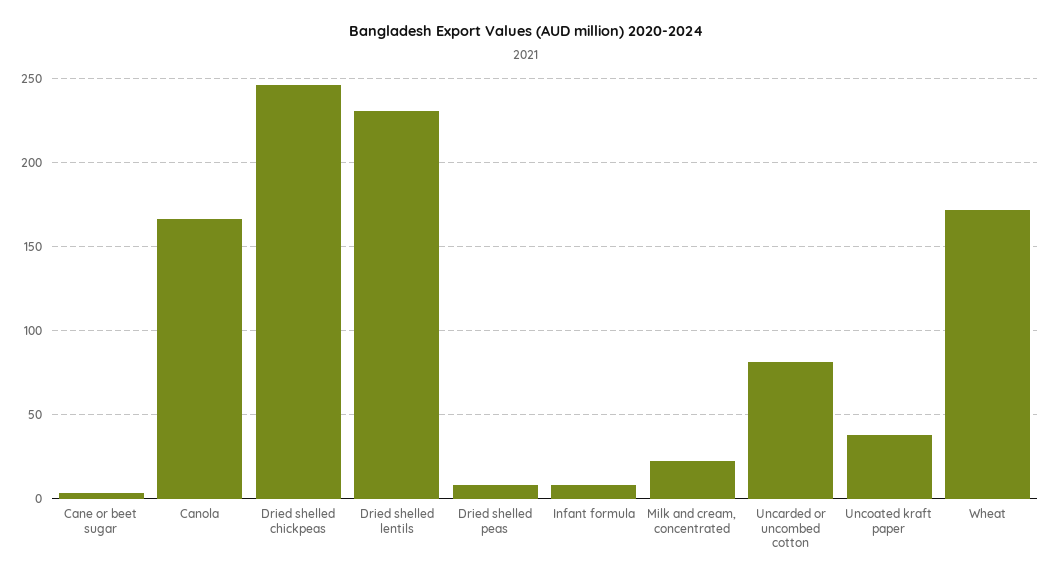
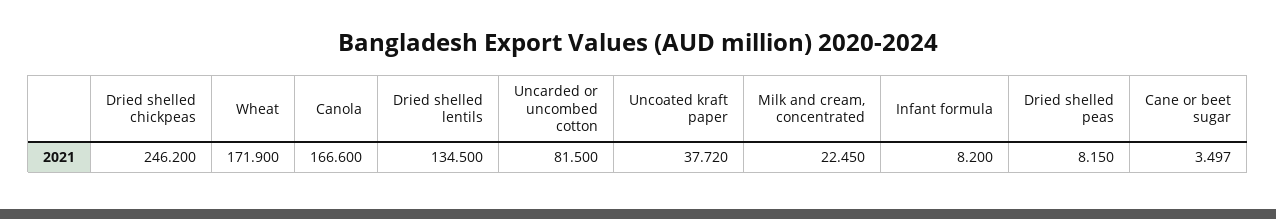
  {
    "Cane or beet sugar": 3.497,
    "Canola": 166.6,
    "Dried shelled chickpeas": 246.2,
-   "Dried shelled lentils": 230,
+   "Dried shelled lentils": 134.5,
    "Dried shelled peas": 8.15,
    "Infant formula": 8.2,
    "Milk and cream, concentrated": 22.45,
    "Uncarded or uncombed cotton": 81.5,
    "Uncoated kraft paper": 37.72,
    "Wheat": 171.9
  }

